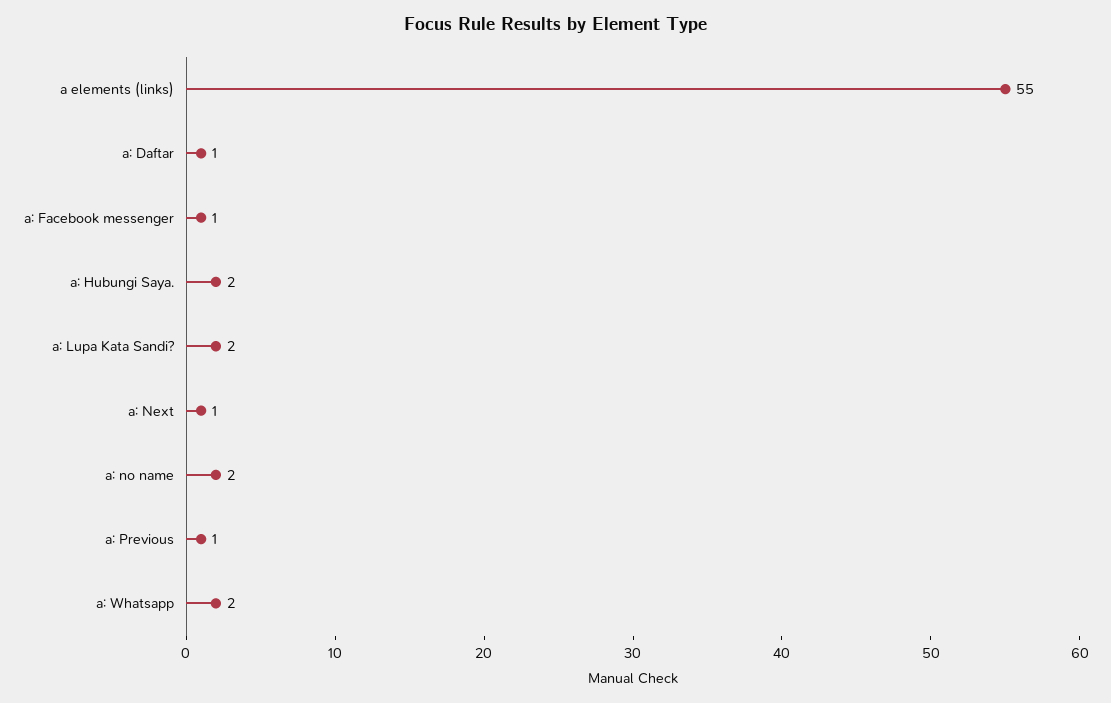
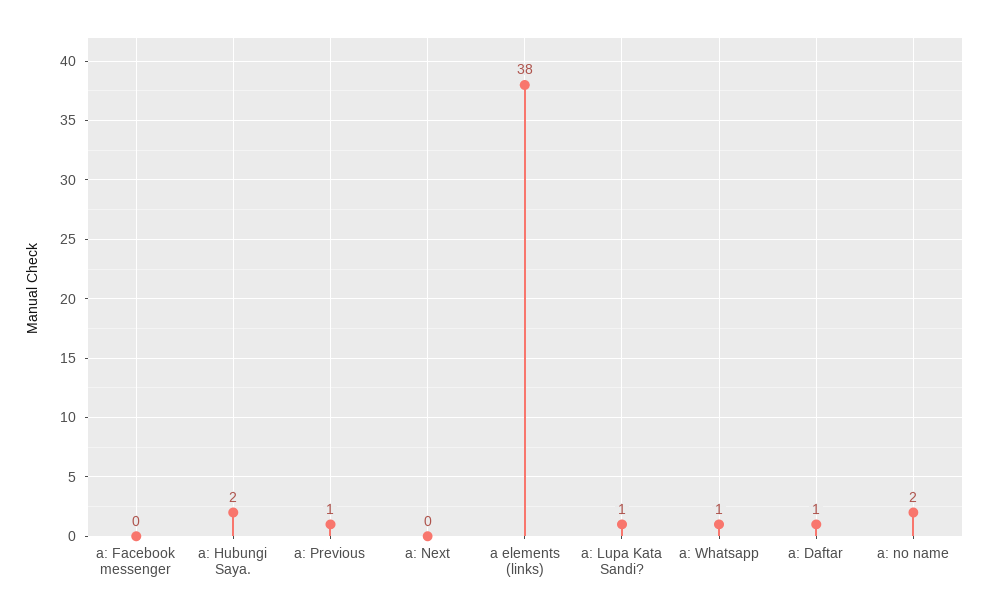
  {
-   "a elements (links)": 55,
+   "a elements (links)": 38,
    "a: Daftar": 1,
-   "a: Facebook messenger": 1,
+   "a: Facebook messenger": 0,
    "a: Hubungi Saya.": 2,
-   "a: Lupa Kata Sandi?": 2,
+   "a: Lupa Kata Sandi?": 1,
-   "a: Next": 1,
+   "a: Next": 0,
    "a: no name": 2,
    "a: Previous": 1,
-   "a: Whatsapp": 2
+   "a: Whatsapp": 1
  }

